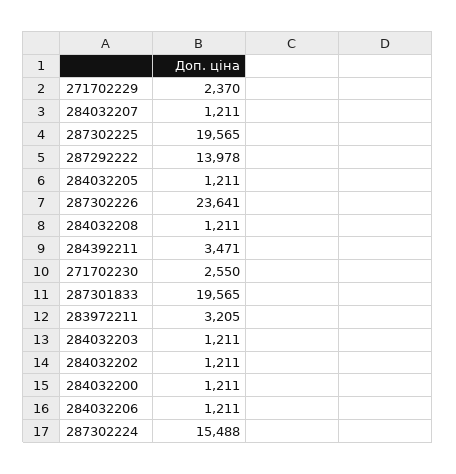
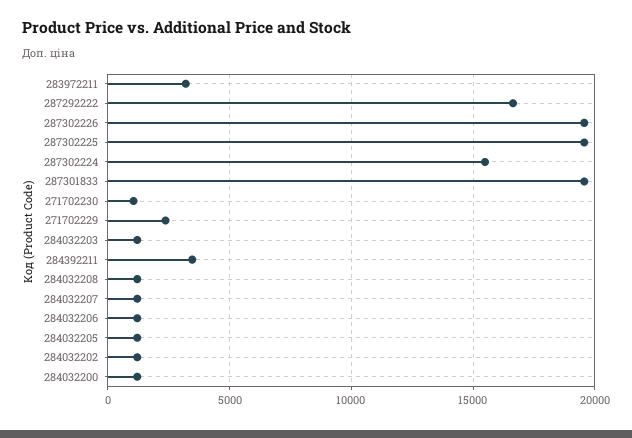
  {
    "271702229": 2370,
    "284032207": 1211,
    "287302225": 19565,
-   "287292222": 13978,
+   "287292222": 16500,
    "284032205": 1211,
-   "287302226": 23641,
+   "287302226": 19500,
    "284032208": 1211,
    "284392211": 3471,
-   "271702230": 2550,
+   "271702230": 1000,
    "287301833": 19565,
    "283972211": 3205,
    "284032203": 1211,
    "284032202": 1211,
    "284032200": 1211,
    "284032206": 1211,
    "287302224": 15488
  }

